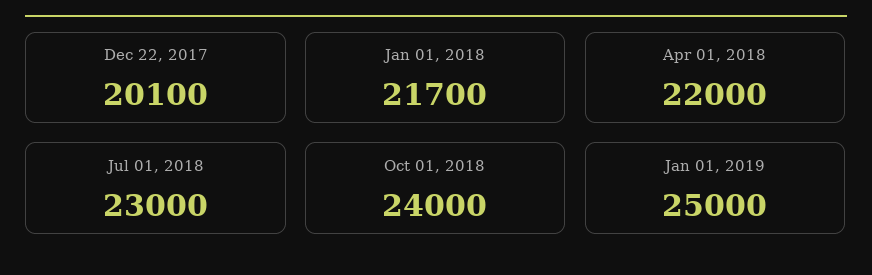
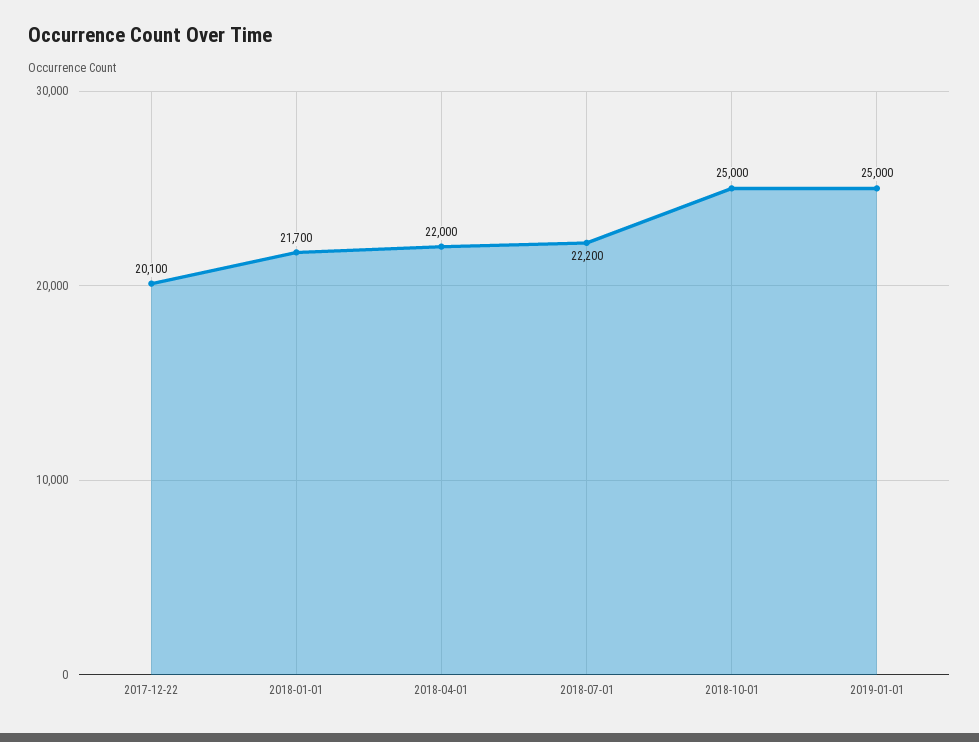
  {
    "Dec 22, 2017": 20100,
    "Jan 01, 2018": 21700,
    "Apr 01, 2018": 22000,
-   "Jul 01, 2018": 23000,
+   "Jul 01, 2018": 22200,
-   "Oct 01, 2018": 24000,
+   "Oct 01, 2018": 25000,
    "Jan 01, 2019": 25000
  }

